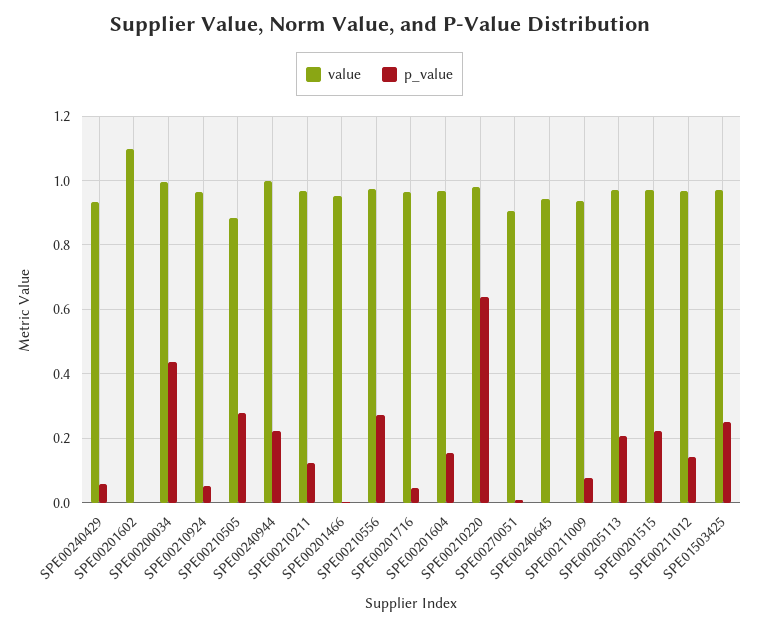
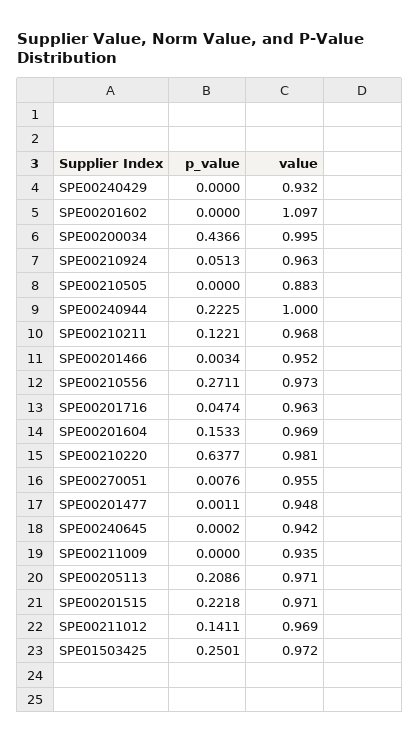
  {
    "value": {
      "SPE00240429": 0.932,
      "SPE00201602": 1.097,
      "SPE00200034": 0.995,
      "SPE00210924": 0.963,
      "SPE00210505": 0.883,
      "SPE00240944": 1,
      "SPE00210211": 0.968,
      "SPE00201466": 0.952,
      "SPE00210556": 0.973,
      "SPE00201716": 0.963,
      "SPE00201604": 0.969,
      "SPE00210220": 0.981,
-     "SPE00270051": 0.9,
+     "SPE00270051": 0.955,
      "SPE00240645": 0.942,
      "SPE00211009": 0.935,
      "SPE00205113": 0.971,
      "SPE00201515": 0.971,
      "SPE00211012": 0.969,
-     "SPE01503425": 0.972
+     "SPE01503425": 0.972,
+     "SPE00201477": 0.948
    },
    "p_value": {
-     "SPE00240429": 0.06,
+     "SPE00240429": 0,
      "SPE00201602": 0,
      "SPE00200034": 0.4366,
      "SPE00210924": 0.0513,
-     "SPE00210505": 0.28,
+     "SPE00210505": 0,
      "SPE00240944": 0.2225,
      "SPE00210211": 0.1221,
      "SPE00201466": 0.0034,
      "SPE00210556": 0.2711,
      "SPE00201716": 0.0474,
      "SPE00201604": 0.1533,
      "SPE00210220": 0.6377,
      "SPE00270051": 0.0076,
      "SPE00240645": 0.0002,
-     "SPE00211009": 0.08,
+     "SPE00211009": 0,
      "SPE00205113": 0.2086,
      "SPE00201515": 0.2218,
      "SPE00211012": 0.1411,
-     "SPE01503425": 0.2501
+     "SPE01503425": 0.2501,
+     "SPE00201477": 0.0011
    }
  }

